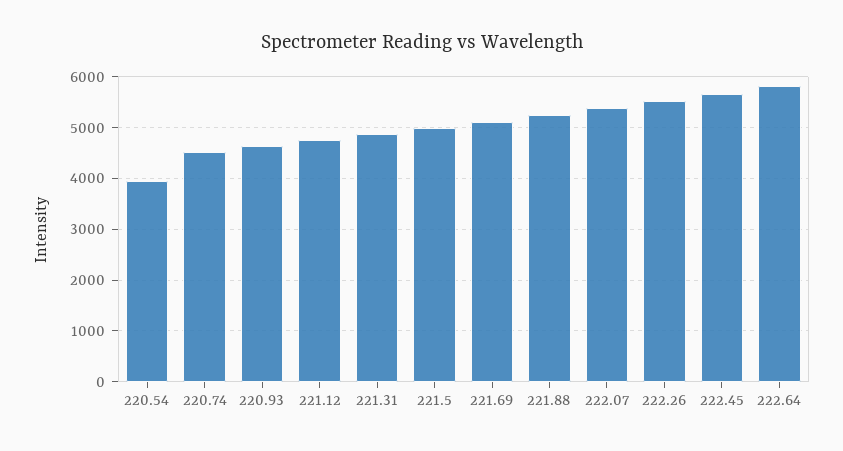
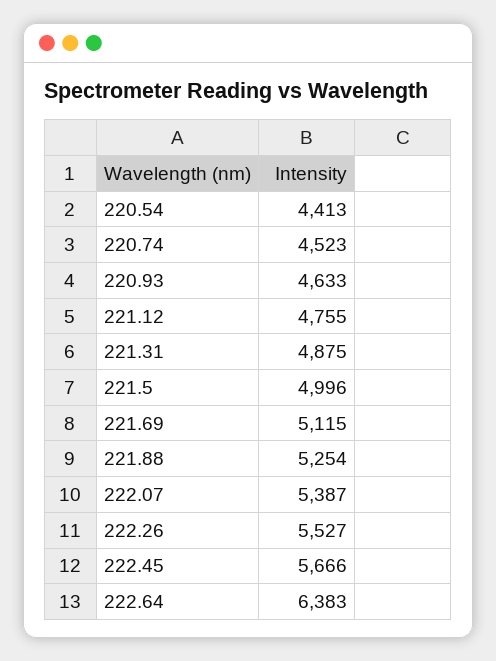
  {
-   "220.54": 4000,
+   "220.54": 4413,
    "220.74": 4523,
    "220.93": 4633,
    "221.12": 4755,
    "221.31": 4875,
    "221.5": 4996,
    "221.69": 5115,
    "221.88": 5254,
    "222.07": 5387,
    "222.26": 5527,
    "222.45": 5666,
-   "222.64": 5800
+   "222.64": 6383
  }

